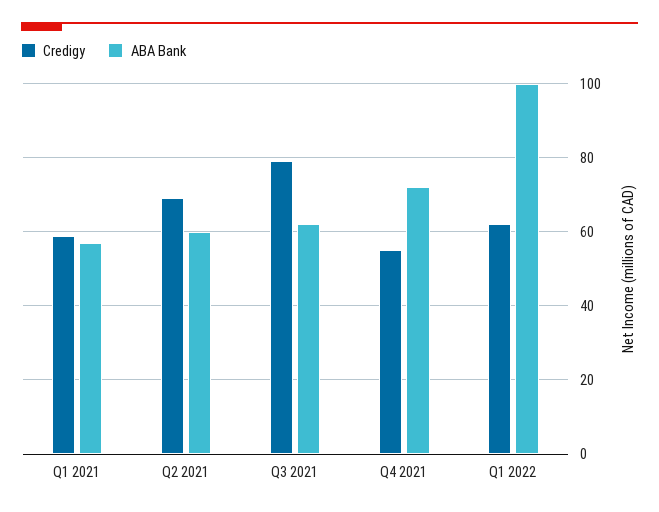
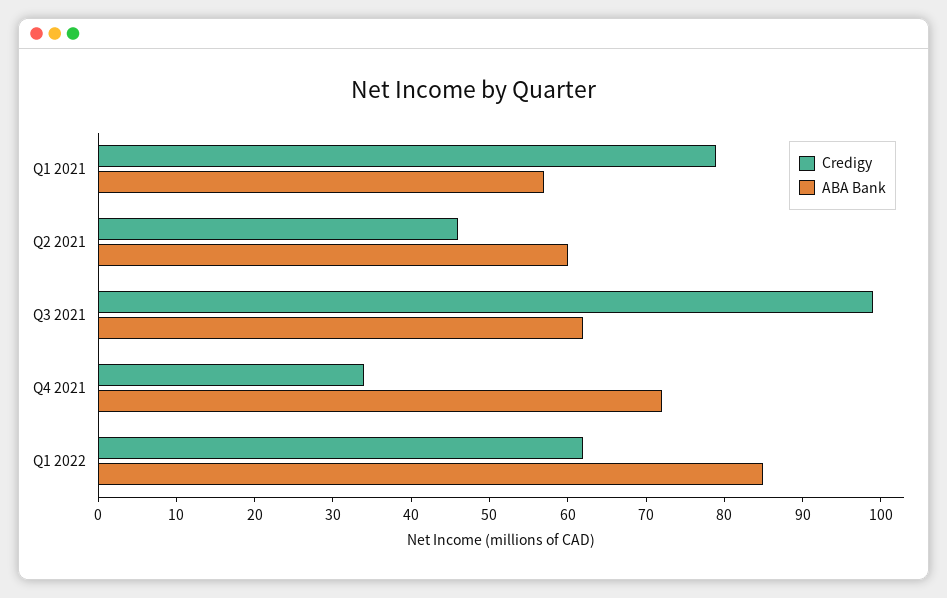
  {
    "Credigy": {
-     "Q1 2021": 60,
+     "Q1 2021": 80,
-     "Q2 2021": 70,
+     "Q2 2021": 45,
-     "Q3 2021": 80,
+     "Q3 2021": 100,
-     "Q4 2021": 55,
+     "Q4 2021": 35,
      "Q1 2022": 60
    },
    "ABA Bank": {
      "Q1 2021": 55,
      "Q2 2021": 60,
      "Q3 2021": 60,
      "Q4 2021": 70,
-     "Q1 2022": 100
+     "Q1 2022": 85
    }
  }

